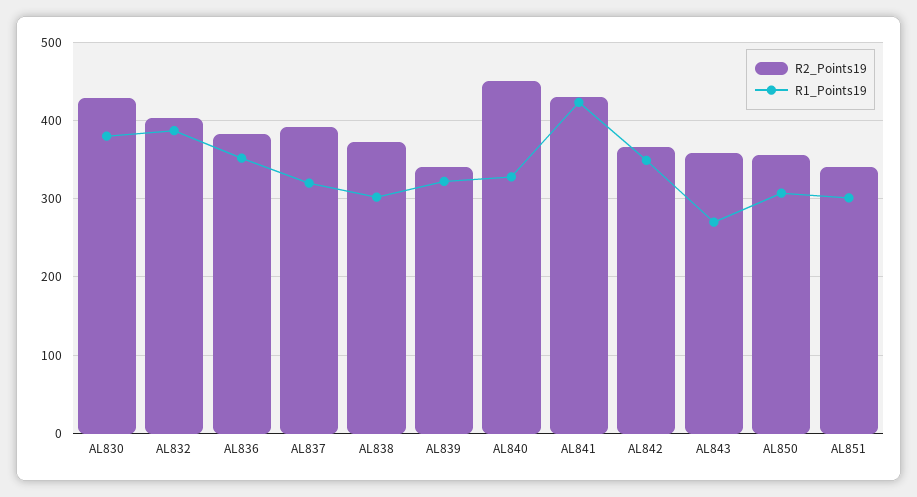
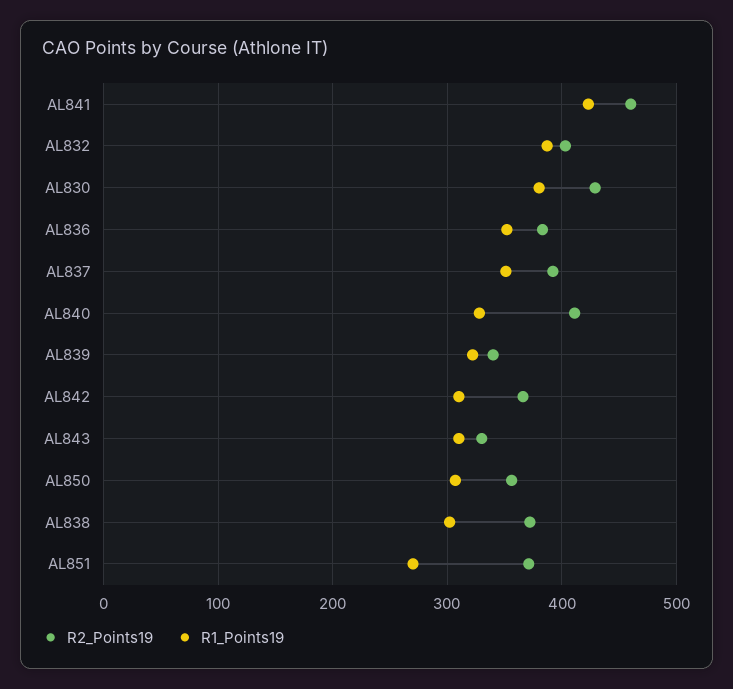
  {
    "R2_Points19": {
      "AL830": 430,
      "AL832": 400,
      "AL836": 380,
      "AL837": 390,
      "AL838": 370,
      "AL839": 340,
-     "AL840": 450,
+     "AL840": 410,
-     "AL841": 430,
+     "AL841": 460,
      "AL842": 370,
-     "AL843": 360,
+     "AL843": 330,
      "AL850": 360,
-     "AL851": 340
+     "AL851": 370
    },
    "R1_Points19": {
      "AL830": 380,
      "AL832": 390,
      "AL836": 350,
-     "AL837": 320,
+     "AL837": 350,
      "AL838": 300,
      "AL839": 320,
      "AL840": 330,
      "AL841": 420,
-     "AL842": 350,
+     "AL842": 310,
-     "AL843": 270,
+     "AL843": 310,
      "AL850": 310,
-     "AL851": 300
+     "AL851": 270
    }
  }

